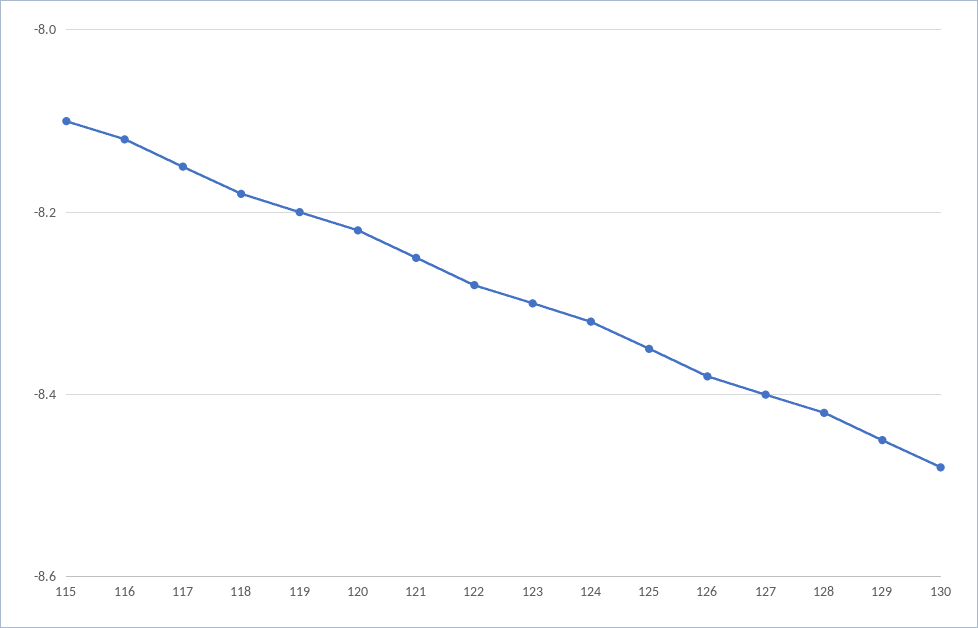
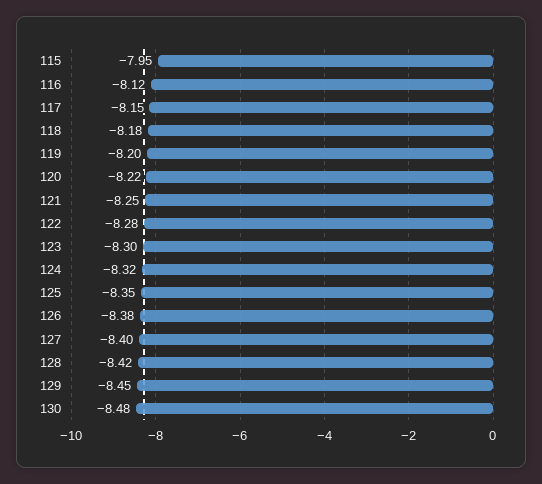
  {
-   "115": -8.1,
+   "115": -7.95,
    "116": -8.12,
    "117": -8.15,
    "118": -8.18,
    "119": -8.2,
    "120": -8.22,
    "121": -8.25,
    "122": -8.28,
    "123": -8.3,
    "124": -8.32,
    "125": -8.35,
    "126": -8.38,
    "127": -8.4,
    "128": -8.42,
    "129": -8.45,
    "130": -8.48
  }

